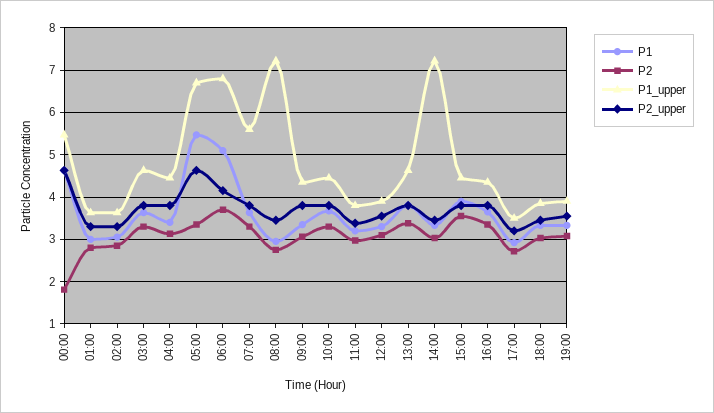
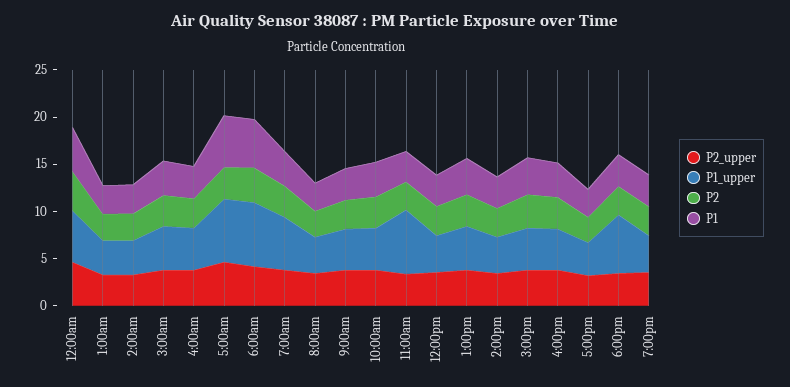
  {
    "P1": {
      "00:00": 4.6,
      "01:00": 3,
      "02:00": 3,
      "03:00": 3.6,
      "04:00": 3.4,
      "05:00": 5.4,
      "06:00": 5.2,
      "07:00": 3.6,
      "08:00": 3,
      "09:00": 3.4,
      "10:00": 3.6,
      "11:00": 3.2,
      "12:00": 3.4,
      "13:00": 3.8,
      "14:00": 3.4,
      "15:00": 4,
      "16:00": 3.6,
      "17:00": 3,
      "18:00": 3.4,
      "19:00": 3.4
    },
    "P2": {
-     "00:00": 1.8,
+     "00:00": 4,
      "01:00": 2.8,
      "02:00": 2.8,
      "03:00": 3.4,
      "04:00": 3.2,
      "05:00": 3.4,
      "06:00": 3.8,
      "07:00": 3.4,
      "08:00": 2.8,
      "09:00": 3,
      "10:00": 3.4,
      "11:00": 3,
      "12:00": 3.2,
      "13:00": 3.4,
      "14:00": 3,
      "15:00": 3.6,
      "16:00": 3.4,
      "17:00": 2.8,
      "18:00": 3,
      "19:00": 3
    },
    "P1_upper": {
      "00:00": 5.4,
      "01:00": 3.6,
      "02:00": 3.6,
      "03:00": 4.6,
      "04:00": 4.4,
      "05:00": 6.8,
      "06:00": 6.8,
      "07:00": 5.6,
-     "08:00": 7.2,
+     "08:00": 4,
      "09:00": 4.4,
      "10:00": 4.4,
-     "11:00": 3.8,
+     "11:00": 7,
      "12:00": 4,
      "13:00": 4.6,
-     "14:00": 7.2,
+     "14:00": 4,
      "15:00": 4.4,
      "16:00": 4.4,
      "17:00": 3.6,
-     "18:00": 3.8,
+     "18:00": 6,
      "19:00": 4
    },
    "P2_upper": {
      "00:00": 4.6,
      "01:00": 3.4,
      "02:00": 3.4,
      "03:00": 3.8,
      "04:00": 3.8,
      "05:00": 4.6,
      "06:00": 4.2,
      "07:00": 3.8,
      "08:00": 3.4,
      "09:00": 3.8,
      "10:00": 3.8,
      "11:00": 3.4,
      "12:00": 3.6,
      "13:00": 3.8,
      "14:00": 3.4,
      "15:00": 3.8,
      "16:00": 3.8,
      "17:00": 3.2,
      "18:00": 3.4,
      "19:00": 3.6
    }
  }

